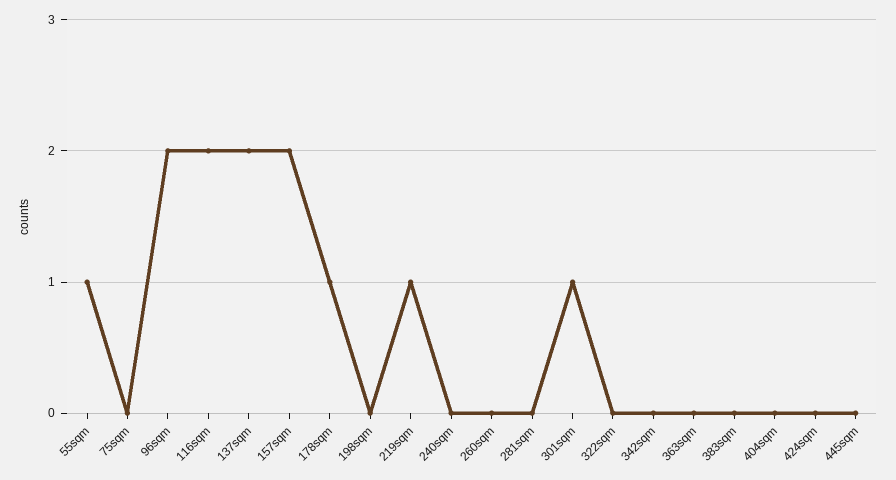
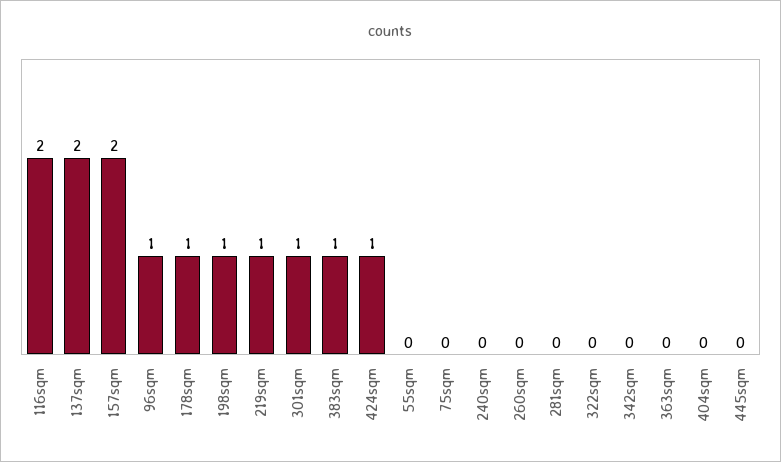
  {
-   "55sqm": 1,
+   "55sqm": 0,
    "75sqm": 0,
-   "96sqm": 2,
+   "96sqm": 1,
    "116sqm": 2,
    "137sqm": 2,
    "157sqm": 2,
    "178sqm": 1,
-   "198sqm": 0,
+   "198sqm": 1,
    "219sqm": 1,
    "240sqm": 0,
    "260sqm": 0,
    "281sqm": 0,
    "301sqm": 1,
    "322sqm": 0,
    "342sqm": 0,
    "363sqm": 0,
-   "383sqm": 0,
+   "383sqm": 1,
    "404sqm": 0,
-   "424sqm": 0,
+   "424sqm": 1,
    "445sqm": 0
  }

